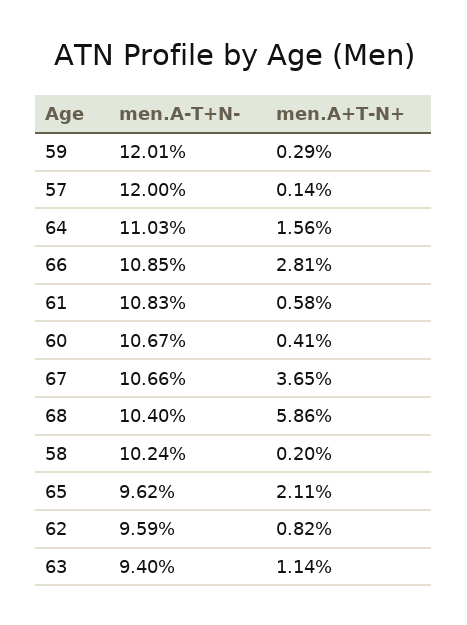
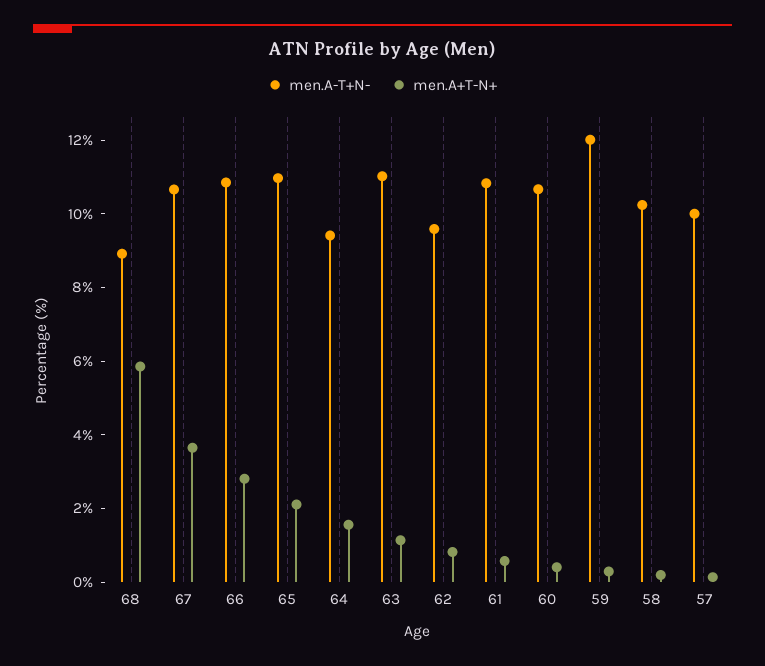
  {
    "men.A-T+N-": {
      "59": 12.01,
-     "57": 12,
+     "57": 10,
-     "64": 11.03,
+     "64": 9.5,
      "66": 10.85,
      "61": 10.83,
      "60": 10.67,
      "67": 10.66,
-     "68": 10.4,
+     "68": 9,
      "58": 10.24,
-     "65": 9.62,
+     "65": 11,
      "62": 9.59,
-     "63": 9.4
+     "63": 11
    },
    "men.A+T-N+": {
      "59": 0.29,
      "57": 0.14,
      "64": 1.56,
      "66": 2.81,
      "61": 0.58,
      "60": 0.41,
      "67": 3.65,
      "68": 5.86,
      "58": 0.2,
      "65": 2.11,
      "62": 0.82,
      "63": 1.14
    }
  }

